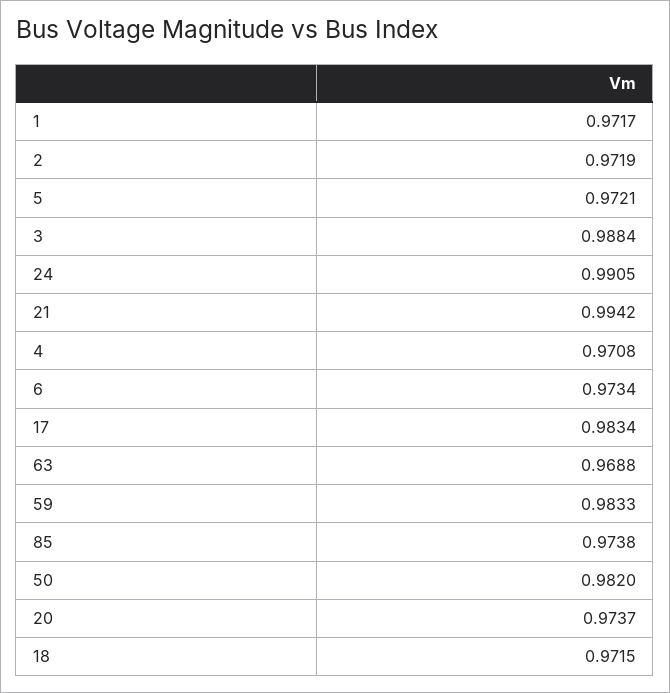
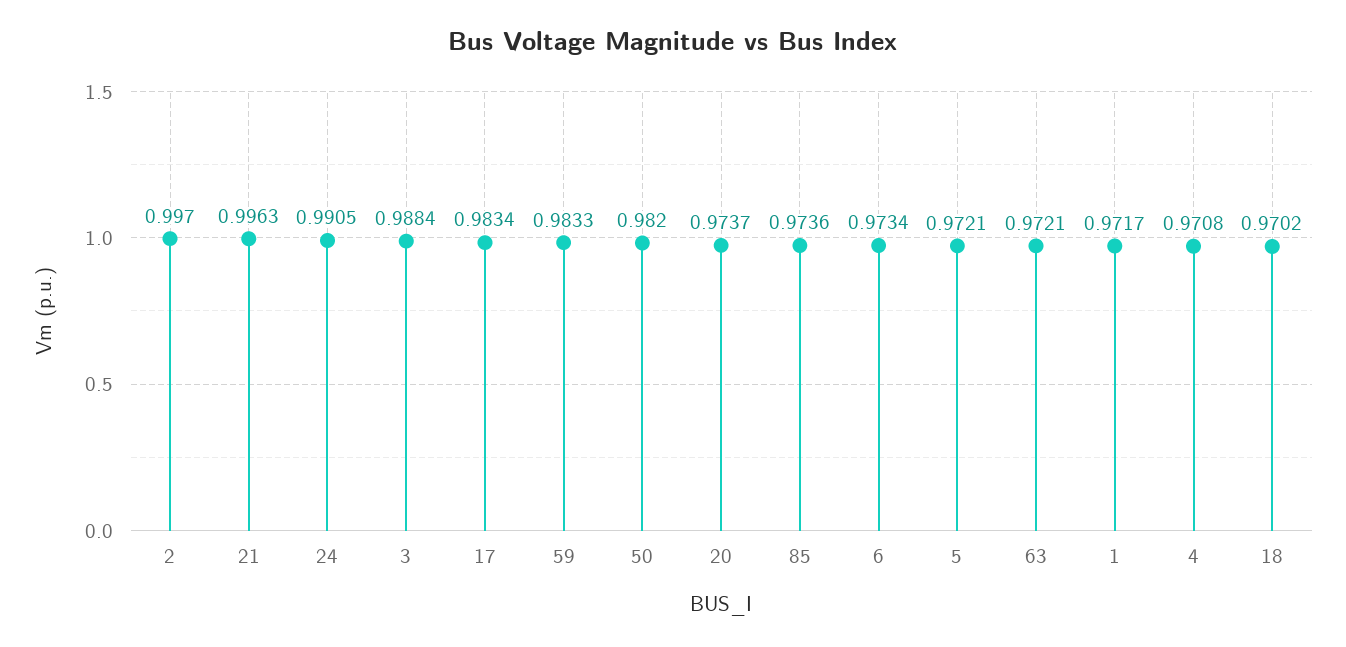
  {
    "1": 0.9717,
-   "2": 0.9719,
+   "2": 0.997,
    "5": 0.9721,
    "3": 0.9884,
    "24": 0.9905,
-   "21": 0.9942,
+   "21": 0.9963,
    "4": 0.9708,
    "6": 0.9734,
    "17": 0.9834,
-   "63": 0.9688,
+   "63": 0.9721,
    "59": 0.9833,
-   "85": 0.9738,
+   "85": 0.9736,
    "50": 0.982,
    "20": 0.9737,
-   "18": 0.9715
+   "18": 0.9702
  }

